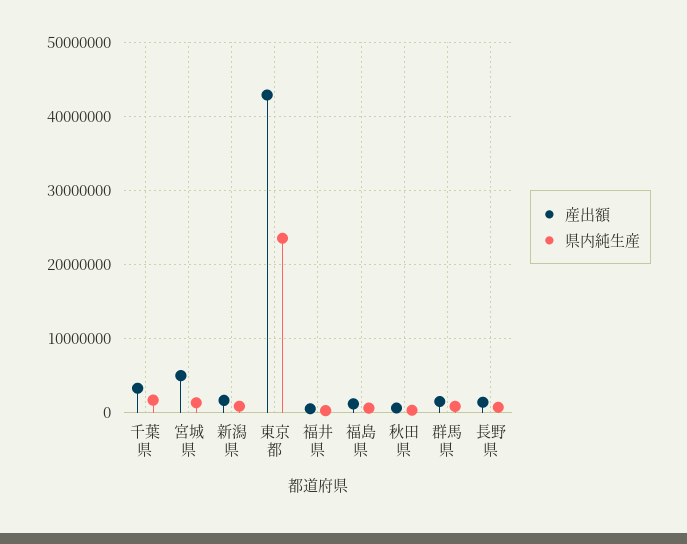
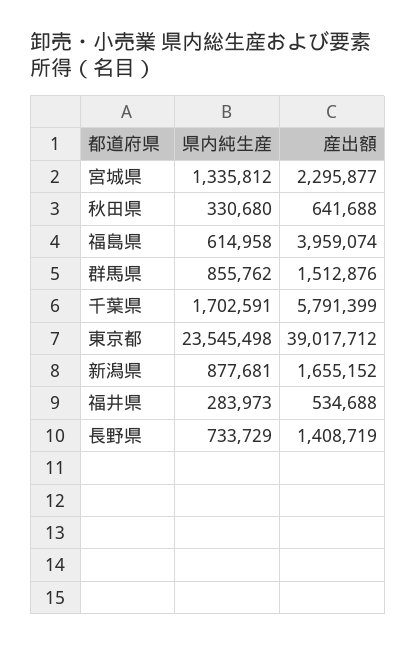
  {
    "産出額": {
-     "千葉県": 3000000,
+     "千葉県": 5791399,
-     "宮城県": 5000000,
+     "宮城県": 2295877,
      "新潟県": 1655152,
-     "東京都": 43000000,
+     "東京都": 39017712,
      "福井県": 534688,
-     "福島県": 1000000,
+     "福島県": 3959074,
      "秋田県": 641688,
      "群馬県": 1512876,
      "長野県": 1408719
    },
    "県内純生産": {
      "千葉県": 1702591,
      "宮城県": 1335812,
      "新潟県": 877681,
      "東京都": 23545498,
      "福井県": 283973,
      "福島県": 614958,
      "秋田県": 330680,
      "群馬県": 855762,
      "長野県": 733729
    }
  }

